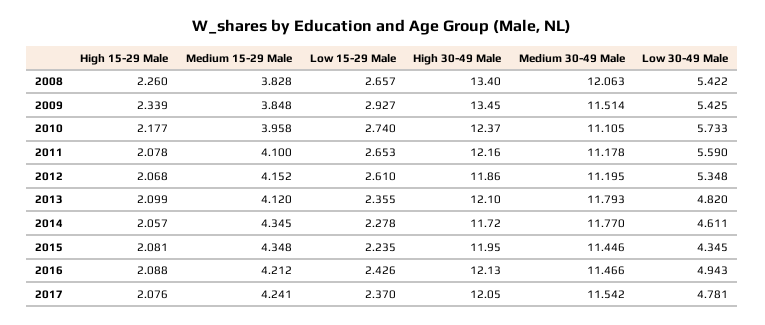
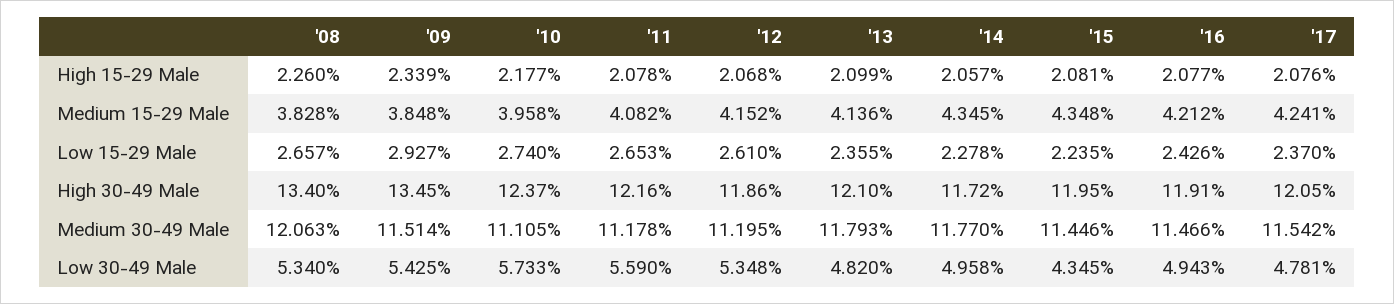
  {
    "High 15-29 Male": {
      "2008": 2.26,
      "2009": 2.339,
      "2010": 2.177,
      "2011": 2.078,
      "2012": 2.068,
      "2013": 2.099,
      "2014": 2.057,
      "2015": 2.081,
-     "2016": 2.088,
+     "2016": 2.077,
      "2017": 2.076
    },
    "Medium 15-29 Male": {
      "2008": 3.828,
      "2009": 3.848,
      "2010": 3.958,
-     "2011": 4.1,
+     "2011": 4.082,
      "2012": 4.152,
-     "2013": 4.12,
+     "2013": 4.136,
      "2014": 4.345,
      "2015": 4.348,
      "2016": 4.212,
      "2017": 4.241
    },
    "Low 15-29 Male": {
      "2008": 2.657,
      "2009": 2.927,
      "2010": 2.74,
      "2011": 2.653,
      "2012": 2.61,
      "2013": 2.355,
      "2014": 2.278,
      "2015": 2.235,
      "2016": 2.426,
      "2017": 2.37
    },
    "High 30-49 Male": {
      "2008": 13.4,
      "2009": 13.45,
      "2010": 12.37,
      "2011": 12.16,
      "2012": 11.86,
      "2013": 12.1,
      "2014": 11.72,
      "2015": 11.95,
-     "2016": 12.13,
+     "2016": 11.91,
      "2017": 12.05
    },
    "Medium 30-49 Male": {
      "2008": 12.063,
      "2009": 11.514,
      "2010": 11.105,
      "2011": 11.178,
      "2012": 11.195,
      "2013": 11.793,
      "2014": 11.77,
      "2015": 11.446,
      "2016": 11.466,
      "2017": 11.542
    },
    "Low 30-49 Male": {
-     "2008": 5.422,
+     "2008": 5.34,
      "2009": 5.425,
      "2010": 5.733,
      "2011": 5.59,
      "2012": 5.348,
      "2013": 4.82,
-     "2014": 4.611,
+     "2014": 4.958,
      "2015": 4.345,
      "2016": 4.943,
      "2017": 4.781
    }
  }

